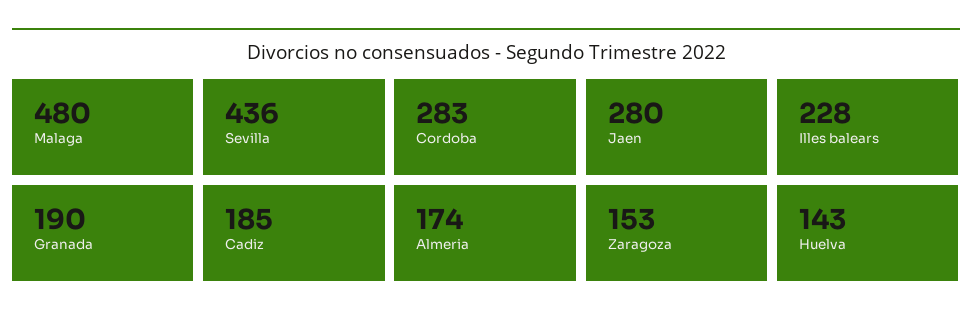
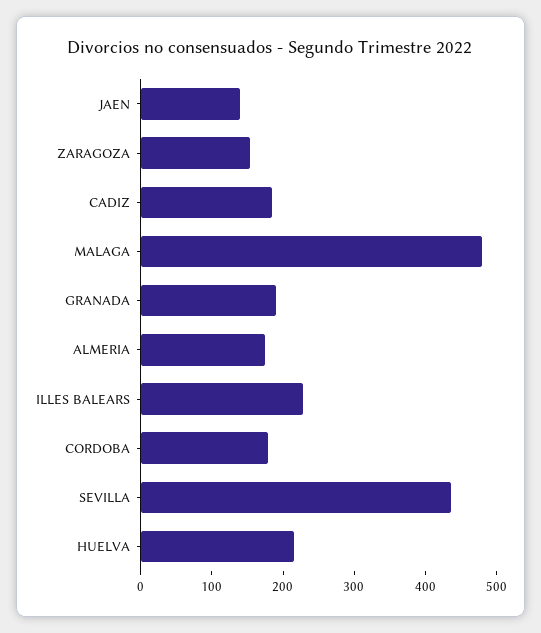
  {
    "Malaga": 480,
    "Sevilla": 436,
-   "Cordoba": 283,
+   "Cordoba": 180,
-   "Jaen": 280,
+   "Jaen": 140,
    "Illes balears": 228,
    "Granada": 190,
    "Cadiz": 185,
    "Almeria": 174,
    "Zaragoza": 153,
-   "Huelva": 143
+   "Huelva": 220
  }

